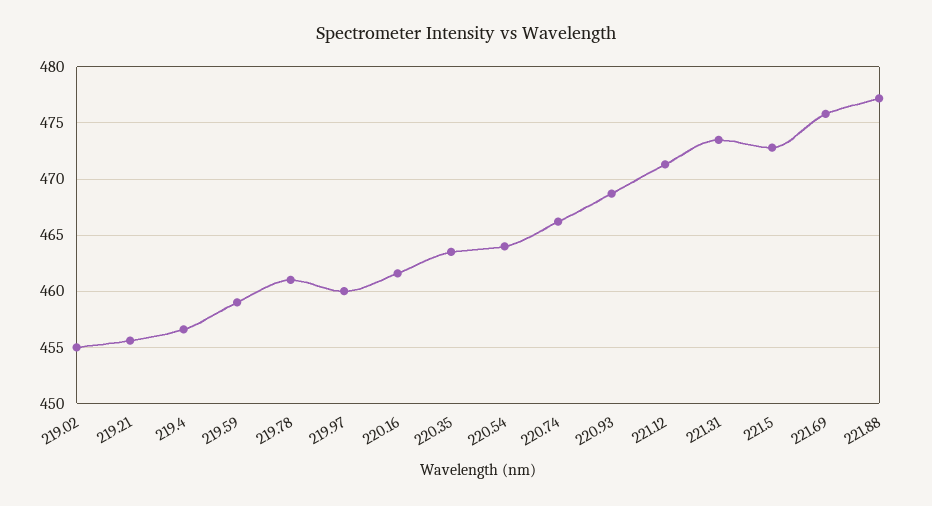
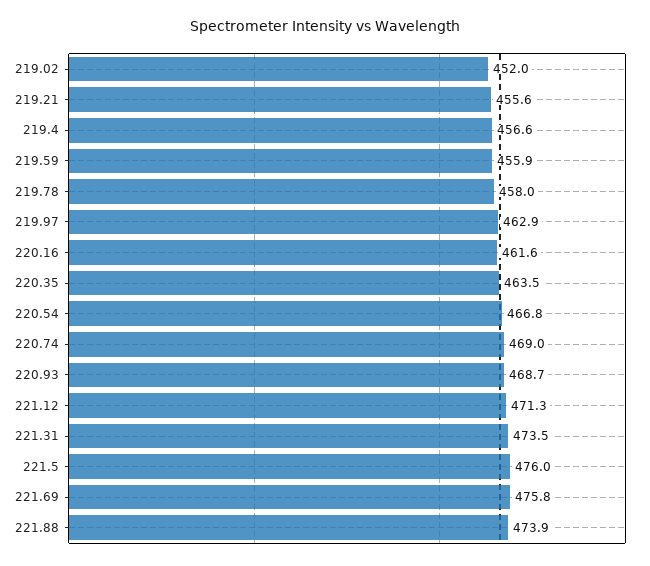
  {
-   "219.02": 455,
+   "219.02": 452,
    "219.21": 455.6,
    "219.4": 456.6,
-   "219.59": 459,
+   "219.59": 455.9,
-   "219.78": 461,
+   "219.78": 458,
-   "219.97": 460,
+   "219.97": 462.9,
    "220.16": 461.6,
    "220.35": 463.5,
-   "220.54": 464,
+   "220.54": 466.8,
-   "220.74": 466,
+   "220.74": 469,
    "220.93": 468.7,
    "221.12": 471.3,
    "221.31": 473.5,
-   "221.5": 473,
+   "221.5": 476,
    "221.69": 475.8,
-   "221.88": 477
+   "221.88": 473.9
  }

